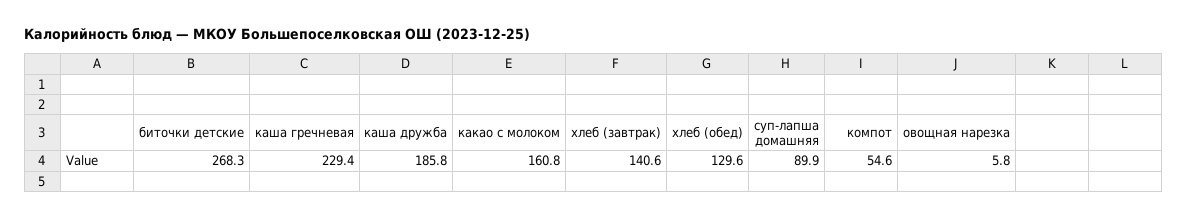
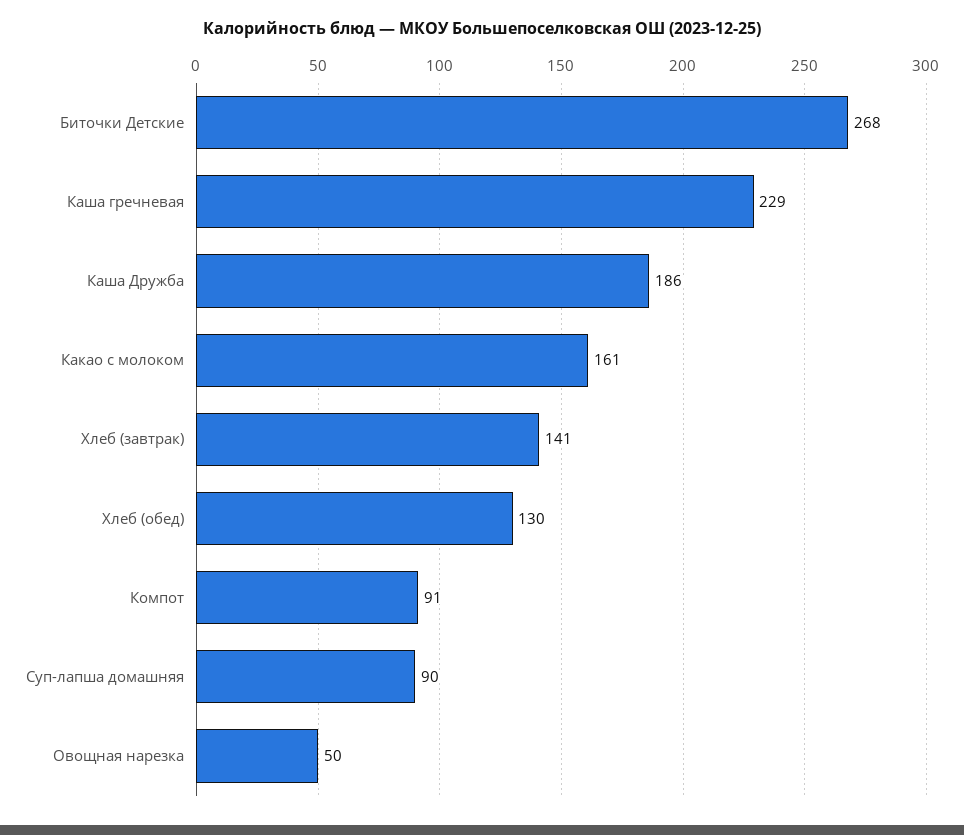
  {
    "биточки детские": 268.3,
    "каша гречневая": 229.4,
    "каша дружба": 185.8,
    "какао с молоком": 160.8,
    "хлеб (завтрак)": 140.6,
    "хлеб (обед)": 129.6,
    "суп-лапша домашняя": 89.9,
-   "компот": 54.6,
+   "компот": 91,
-   "овощная нарезка": 5.8
+   "овощная нарезка": 50
  }

